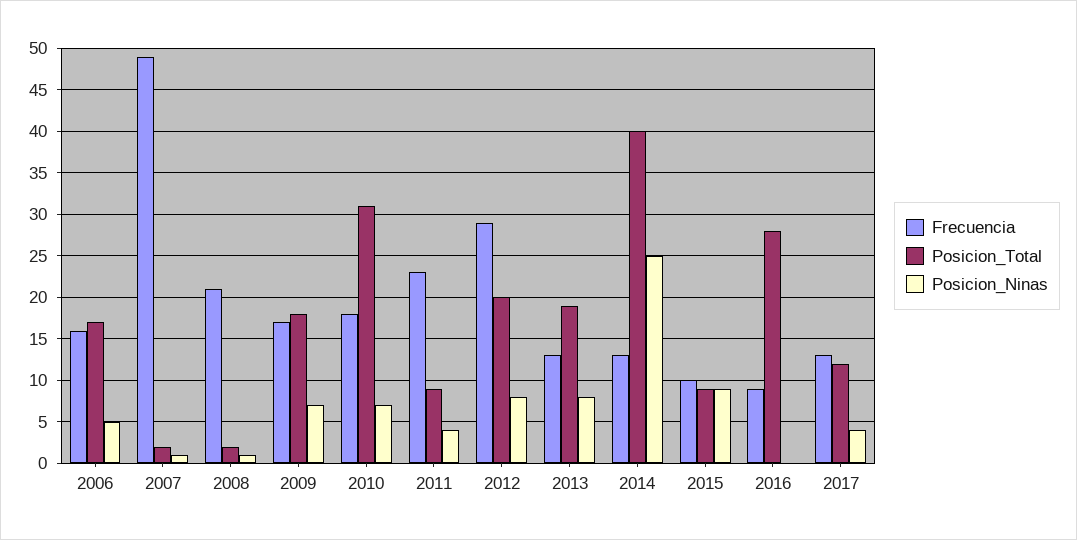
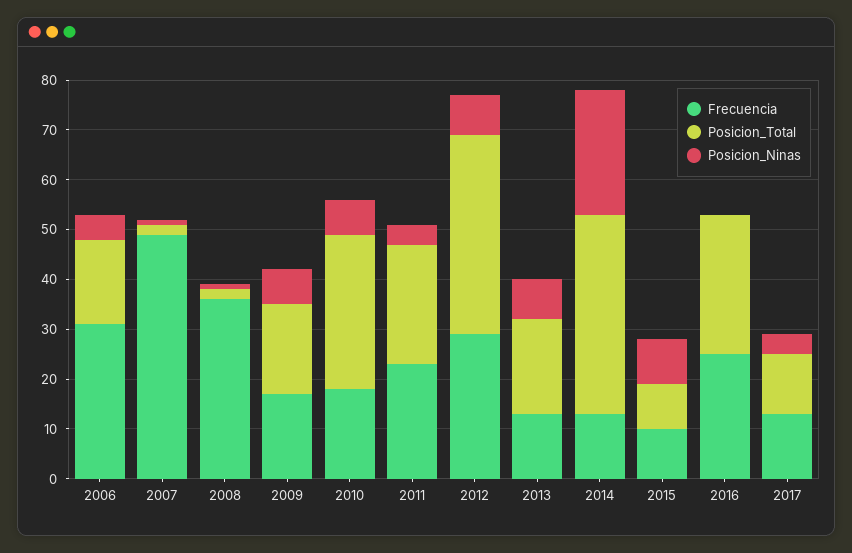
  {
    "Frecuencia": {
-     "2006": 16,
+     "2006": 30,
      "2007": 49,
-     "2008": 21,
+     "2008": 35,
      "2009": 17,
      "2010": 18,
      "2011": 23,
      "2012": 29,
      "2013": 13,
      "2014": 13,
      "2015": 10,
-     "2016": 9,
+     "2016": 25,
      "2017": 13
    },
    "Posicion_Total": {
      "2006": 17,
      "2007": 2,
      "2008": 2,
      "2009": 18,
      "2010": 31,
-     "2011": 9,
+     "2011": 25,
-     "2012": 20,
+     "2012": 40,
      "2013": 19,
      "2014": 40,
      "2015": 9,
      "2016": 28,
      "2017": 12
    },
    "Posicion_Ninas": {
      "2006": 5,
      "2007": 1,
      "2008": 1,
      "2009": 7,
      "2010": 7,
      "2011": 4,
      "2012": 8,
      "2013": 8,
      "2014": 25,
      "2015": 9,
      "2016": 0,
      "2017": 4
    }
  }

